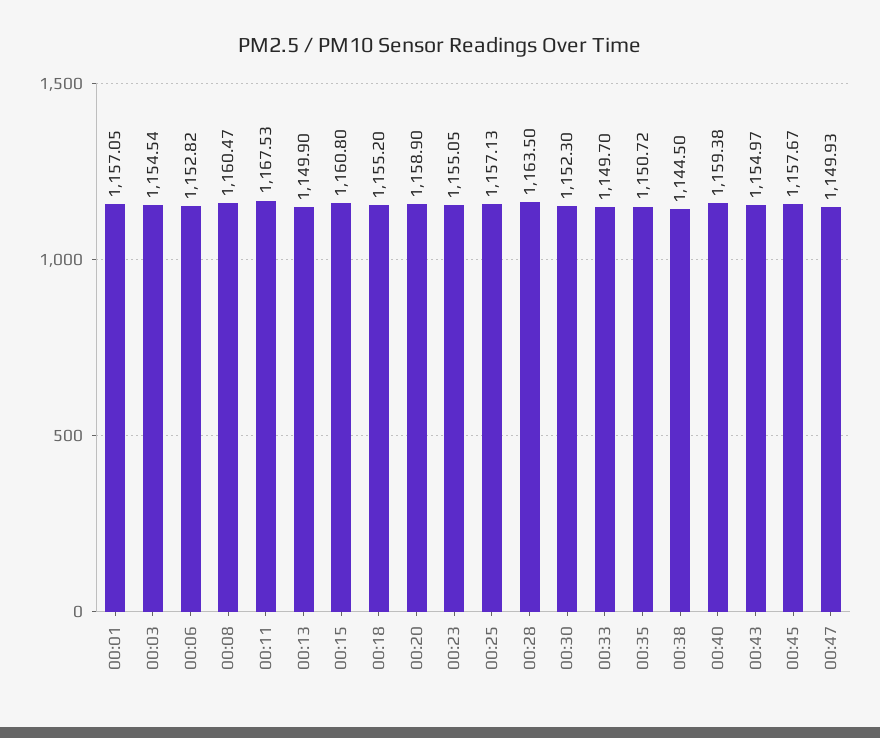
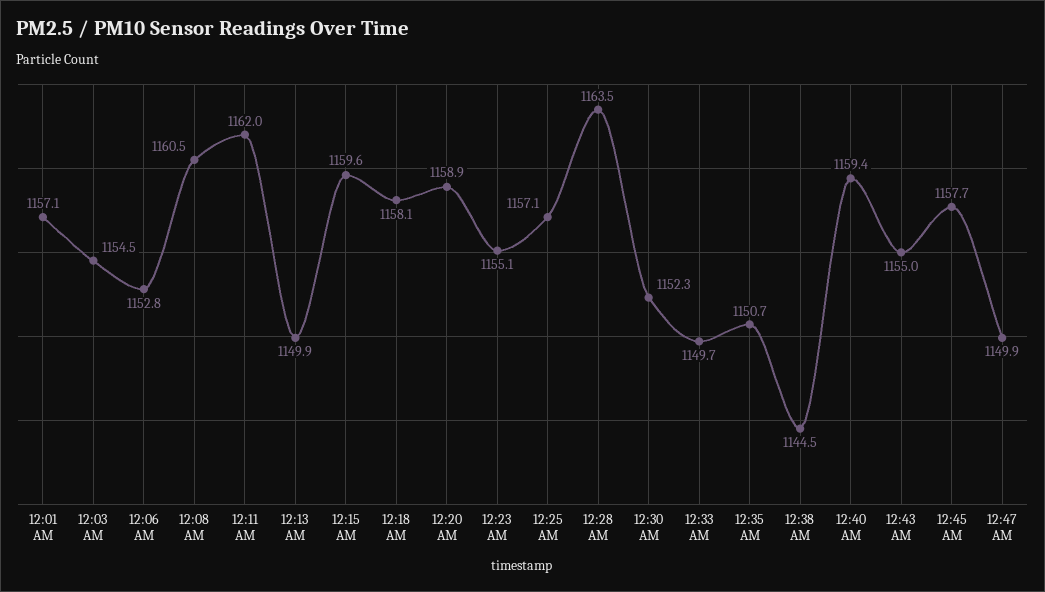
  {
    "00:01": 1157.05,
    "00:03": 1154.54,
    "00:06": 1152.82,
    "00:08": 1160.47,
-   "00:11": 1167.53,
+   "00:11": 1162,
    "00:13": 1149.9,
-   "00:15": 1160.8,
+   "00:15": 1159.6,
-   "00:18": 1155.2,
+   "00:18": 1158.1,
    "00:20": 1158.9,
    "00:23": 1155.05,
    "00:25": 1157.13,
    "00:28": 1163.5,
    "00:30": 1152.3,
    "00:33": 1149.7,
    "00:35": 1150.72,
    "00:38": 1144.5,
    "00:40": 1159.38,
    "00:43": 1154.97,
    "00:45": 1157.67,
    "00:47": 1149.93
  }

